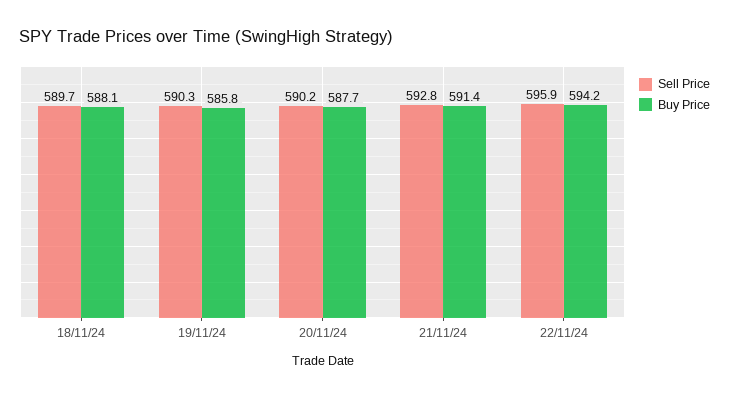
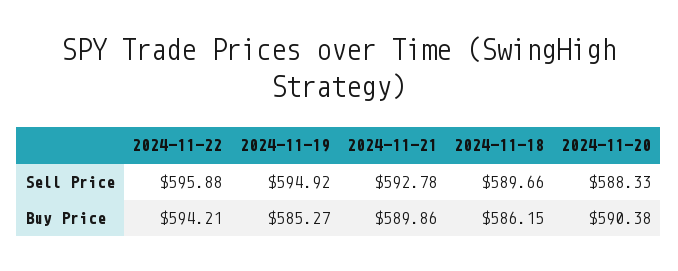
  {
    "Sell Price": {
      "18/11/24": 589.66,
-     "19/11/24": 590.3,
+     "19/11/24": 594.92,
-     "20/11/24": 590.2,
+     "20/11/24": 588.33,
      "21/11/24": 592.78,
      "22/11/24": 595.88
    },
    "Buy Price": {
-     "18/11/24": 588.1,
+     "18/11/24": 586.15,
-     "19/11/24": 585.8,
+     "19/11/24": 585.27,
-     "20/11/24": 587.7,
+     "20/11/24": 590.38,
-     "21/11/24": 591.4,
+     "21/11/24": 589.86,
      "22/11/24": 594.21
    }
  }

